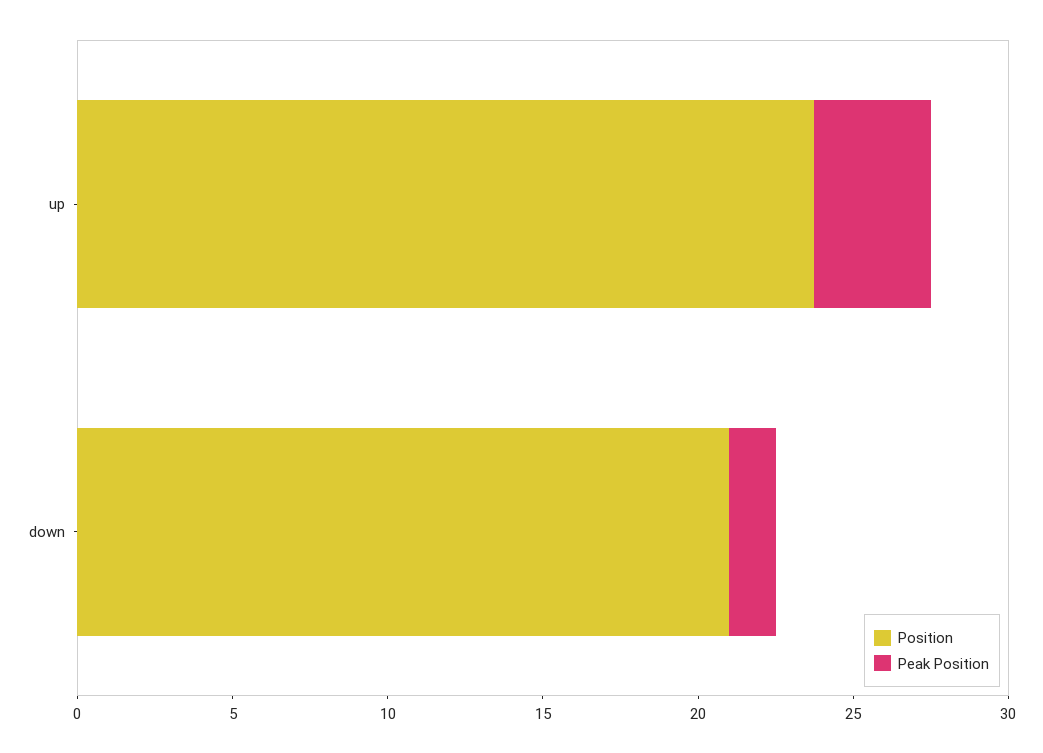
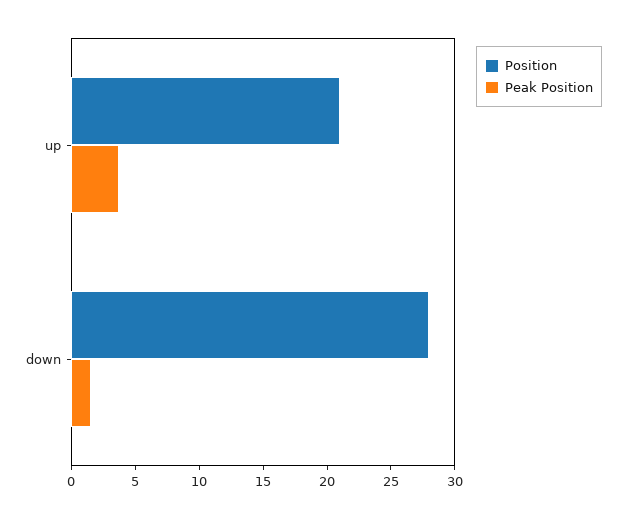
  {
    "Position": {
-     "up": 24,
+     "up": 21,
-     "down": 21
+     "down": 28
    },
    "Peak Position": {
      "up": 4,
      "down": 2
    }
  }

